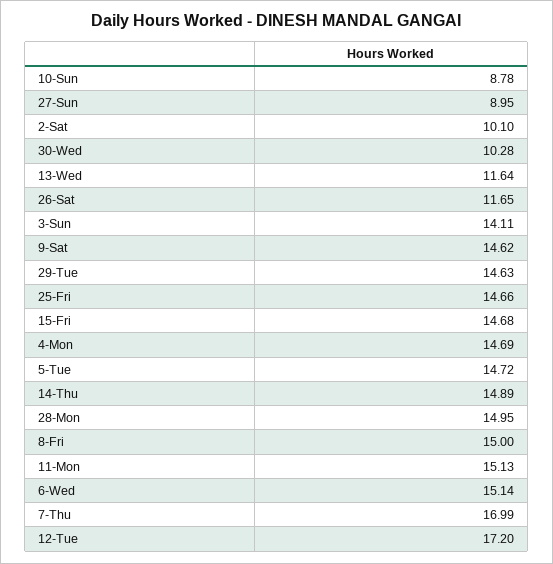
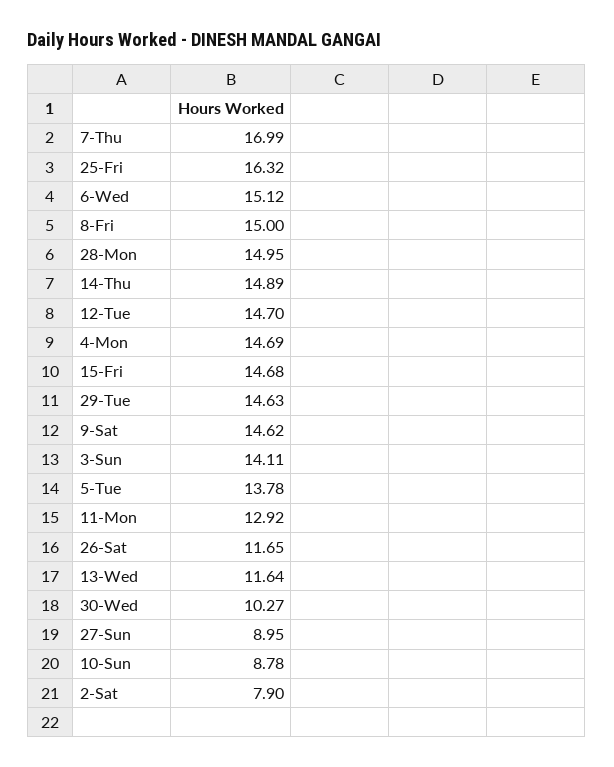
  {
    "10-Sun": 8.78,
    "27-Sun": 8.95,
-   "2-Sat": 10.1,
+   "2-Sat": 7.9,
-   "30-Wed": 10.28,
+   "30-Wed": 10.27,
    "13-Wed": 11.64,
    "26-Sat": 11.65,
    "3-Sun": 14.11,
    "9-Sat": 14.62,
    "29-Tue": 14.63,
-   "25-Fri": 14.66,
+   "25-Fri": 16.32,
    "15-Fri": 14.68,
    "4-Mon": 14.69,
-   "5-Tue": 14.72,
+   "5-Tue": 13.78,
    "14-Thu": 14.89,
    "28-Mon": 14.95,
    "8-Fri": 15,
-   "11-Mon": 15.13,
+   "11-Mon": 12.92,
-   "6-Wed": 15.14,
+   "6-Wed": 15.12,
    "7-Thu": 16.99,
-   "12-Tue": 17.2
+   "12-Tue": 14.7
  }

